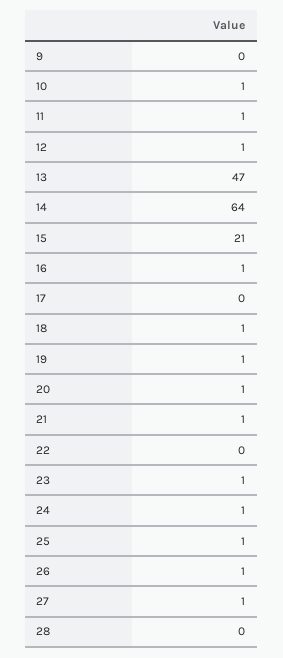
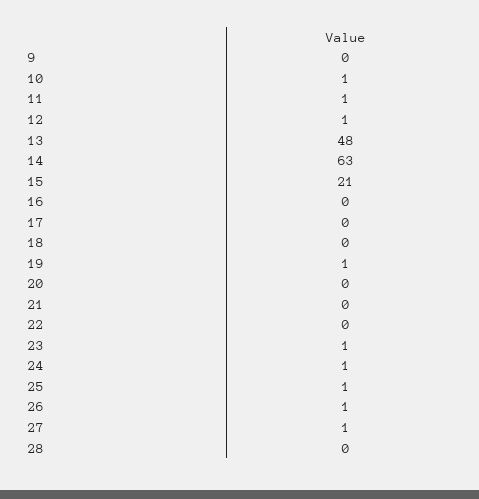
  {
    "9": 0,
    "10": 1,
    "11": 1,
    "12": 1,
-   "13": 47,
+   "13": 48,
-   "14": 64,
+   "14": 63,
    "15": 21,
-   "16": 1,
+   "16": 0,
    "17": 0,
-   "18": 1,
+   "18": 0,
    "19": 1,
-   "20": 1,
+   "20": 0,
-   "21": 1,
+   "21": 0,
    "22": 0,
    "23": 1,
    "24": 1,
    "25": 1,
    "26": 1,
    "27": 1,
    "28": 0
  }

